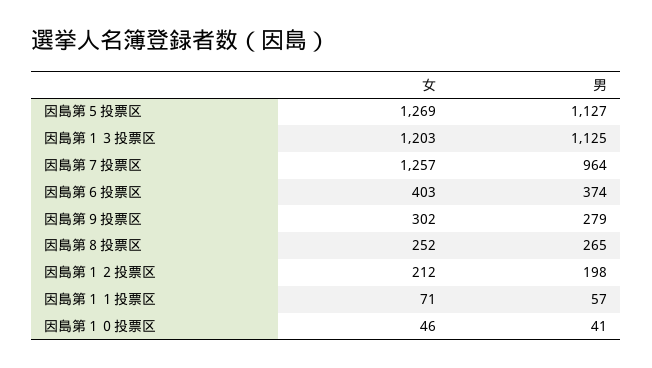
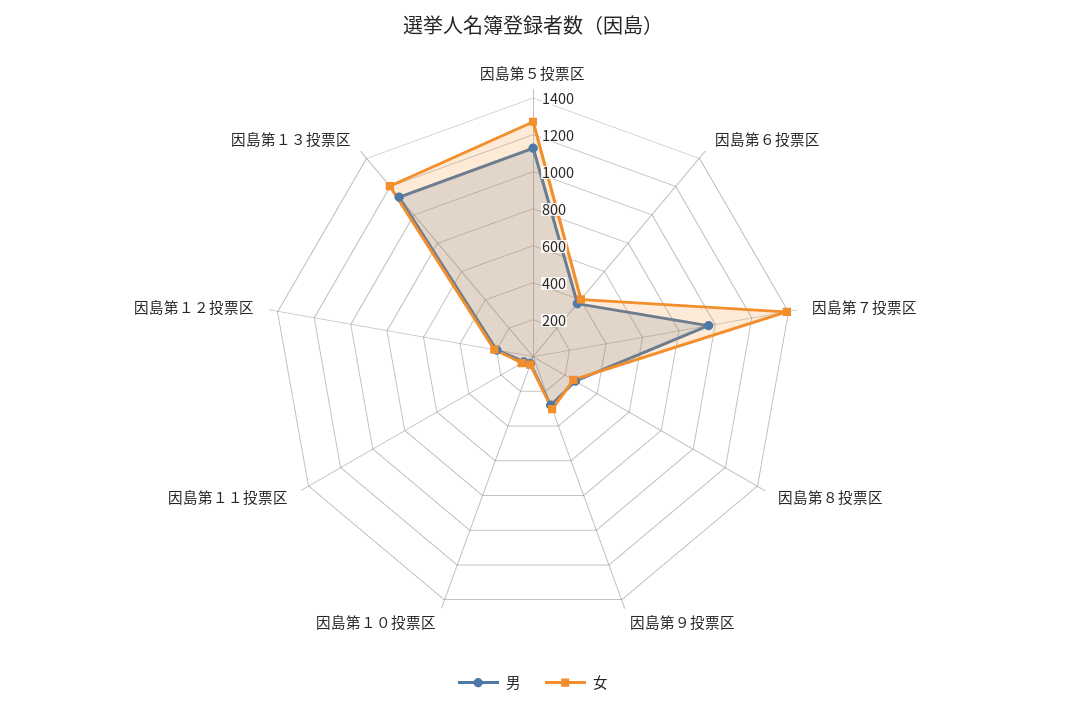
  {
    "女": {
      "因島第５投票区": 1269,
      "因島第１３投票区": 1203,
-     "因島第７投票区": 1257,
+     "因島第７投票区": 1400,
      "因島第６投票区": 403,
      "因島第９投票区": 302,
      "因島第８投票区": 252,
      "因島第１２投票区": 212,
      "因島第１１投票区": 71,
      "因島第１０投票区": 46
    },
    "男": {
      "因島第５投票区": 1127,
      "因島第１３投票区": 1125,
      "因島第７投票区": 964,
      "因島第６投票区": 374,
      "因島第９投票区": 279,
      "因島第８投票区": 265,
      "因島第１２投票区": 198,
      "因島第１１投票区": 57,
      "因島第１０投票区": 41
    }
  }

